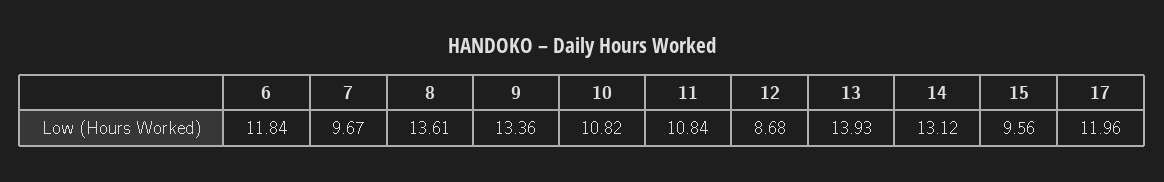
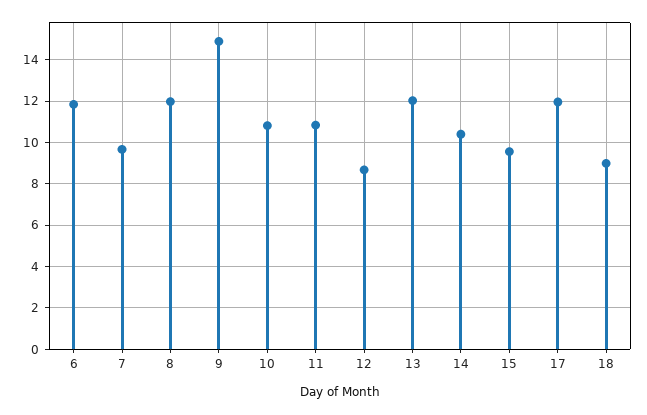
  {
    "6": 11.84,
    "7": 9.67,
-   "8": 13.61,
+   "8": 12,
-   "9": 13.36,
+   "9": 15,
    "10": 10.82,
    "11": 10.84,
    "12": 8.68,
-   "13": 13.93,
+   "13": 12,
-   "14": 13.12,
+   "14": 10.5,
    "15": 9.56,
-   "17": 11.96
+   "17": 11.96,
+   "18": 9
  }

